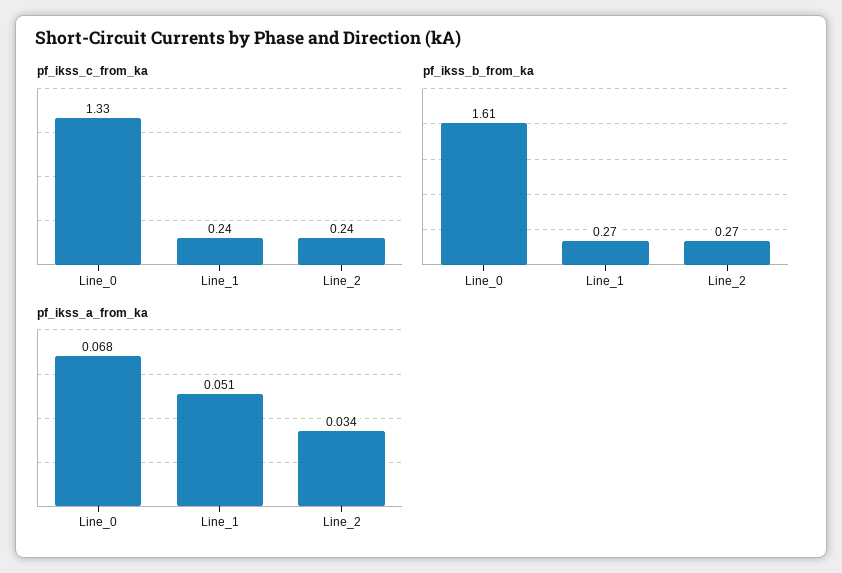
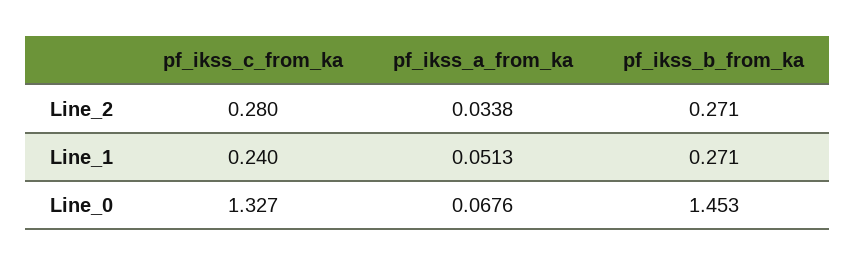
  {
    "pf_ikss_c_from_ka": {
      "Line_0": 1.327,
      "Line_1": 0.24,
-     "Line_2": 0.24
+     "Line_2": 0.28
    },
    "pf_ikss_b_from_ka": {
-     "Line_0": 1.61,
+     "Line_0": 1.453,
      "Line_1": 0.271,
      "Line_2": 0.271
    },
    "pf_ikss_a_from_ka": {
      "Line_0": 0.0676,
      "Line_1": 0.0513,
      "Line_2": 0.0338
    }
  }

